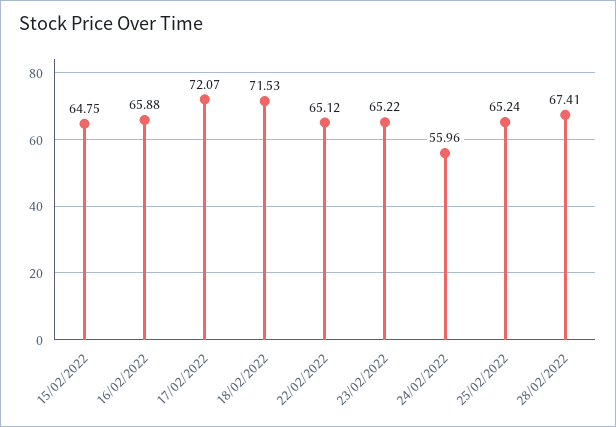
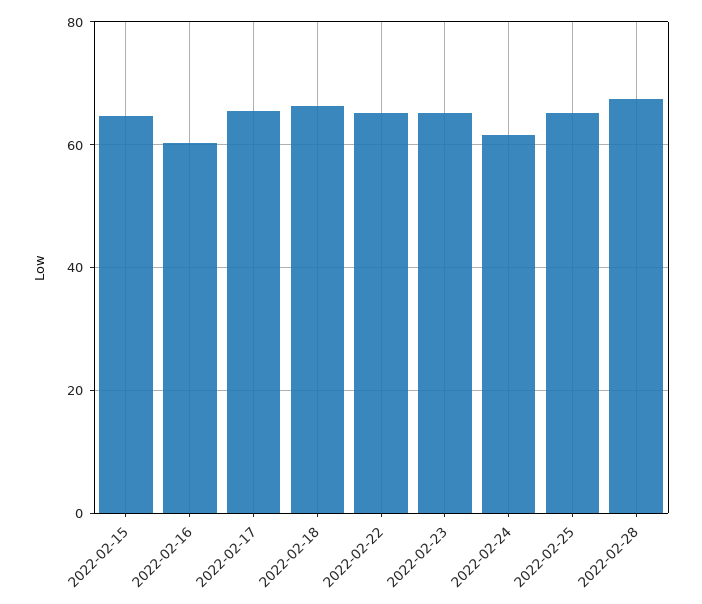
  {
    "15/02/2022": 64.75,
-   "16/02/2022": 65.88,
+   "16/02/2022": 60,
-   "17/02/2022": 72.07,
+   "17/02/2022": 66,
-   "18/02/2022": 71.53,
+   "18/02/2022": 66,
    "22/02/2022": 65.12,
    "23/02/2022": 65.22,
-   "24/02/2022": 55.96,
+   "24/02/2022": 62,
    "25/02/2022": 65.24,
    "28/02/2022": 67.41
  }

